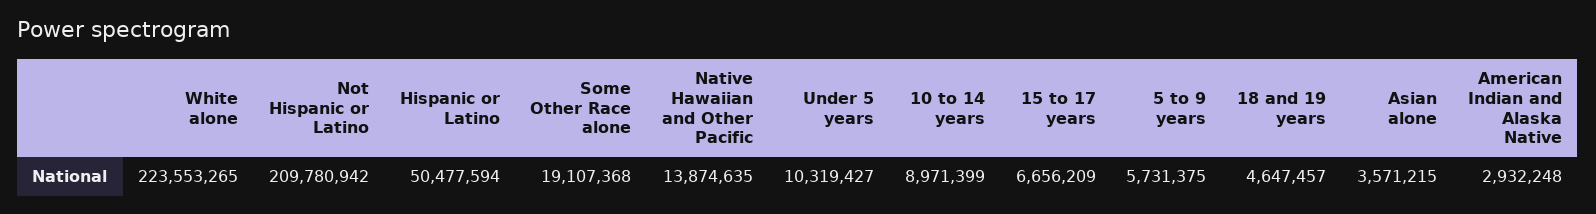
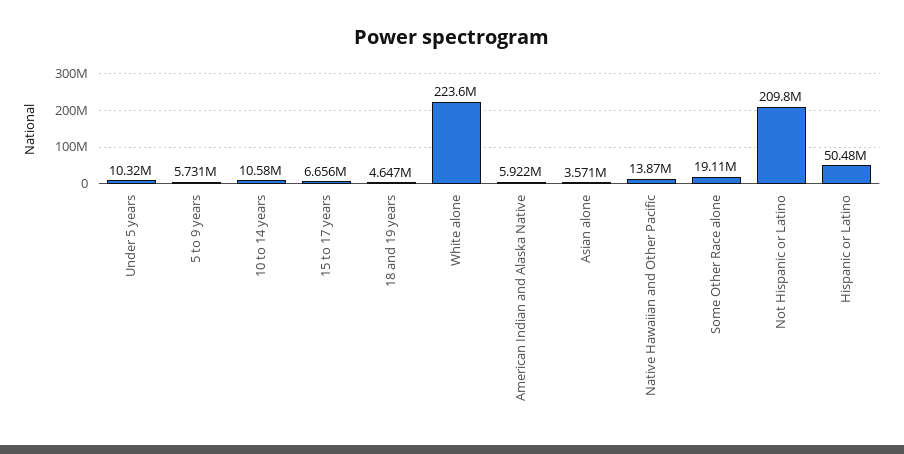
  {
    "White alone": 223553265,
    "Not Hispanic or Latino": 209780942,
    "Hispanic or Latino": 50477594,
    "Some Other Race alone": 19107368,
    "Native Hawaiian and Other Pacific": 13874635,
    "Under 5 years": 10319427,
-   "10 to 14 years": 8971399,
+   "10 to 14 years": 10580000,
    "15 to 17 years": 6656209,
    "5 to 9 years": 5731375,
    "18 and 19 years": 4647457,
    "Asian alone": 3571215,
-   "American Indian and Alaska Native": 2932248
+   "American Indian and Alaska Native": 5922000
  }

